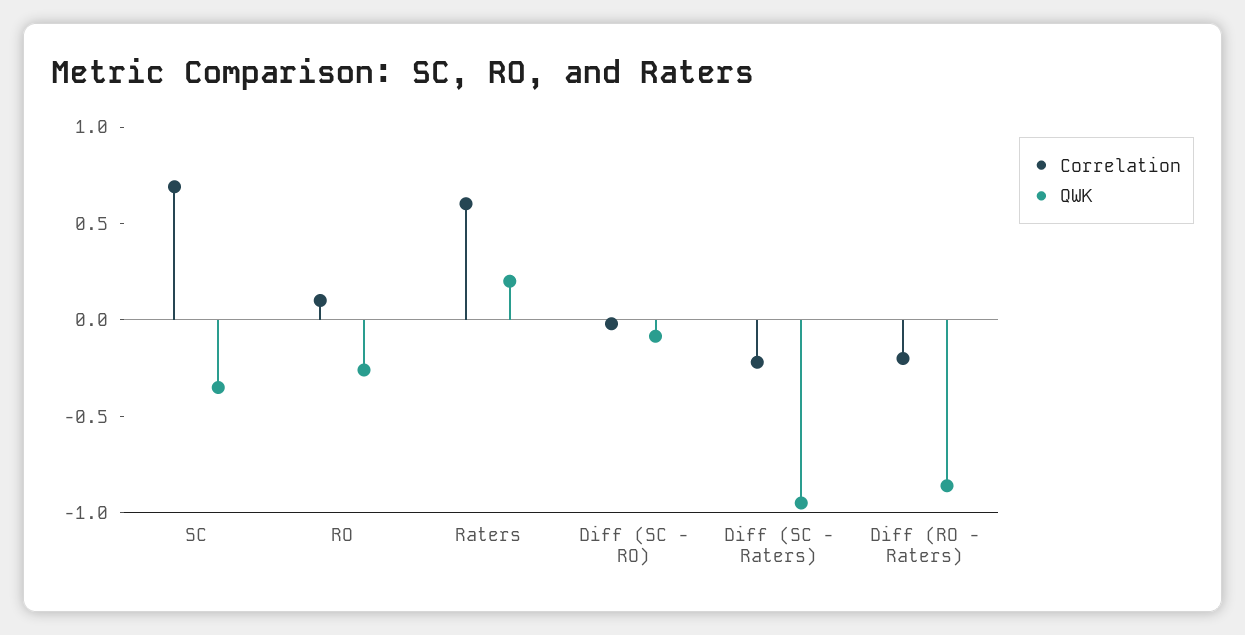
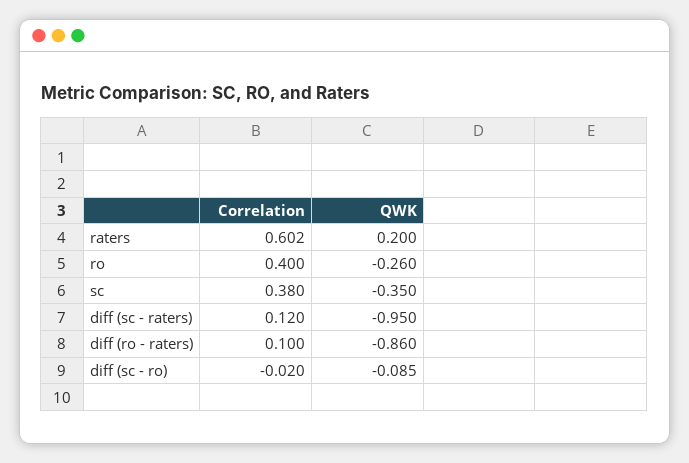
  {
    "Correlation": {
-     "SC": 0.7,
+     "SC": 0.38,
-     "RO": 0.1,
+     "RO": 0.4,
      "Raters": 0.602,
      "Diff (SC - RO)": -0.02,
-     "Diff (SC - Raters)": -0.2,
+     "Diff (SC - Raters)": 0.12,
-     "Diff (RO - Raters)": -0.2
+     "Diff (RO - Raters)": 0.1
    },
    "QWK": {
      "SC": -0.35,
      "RO": -0.26,
      "Raters": 0.2,
      "Diff (SC - RO)": -0.085,
      "Diff (SC - Raters)": -0.95,
      "Diff (RO - Raters)": -0.86
    }
  }

